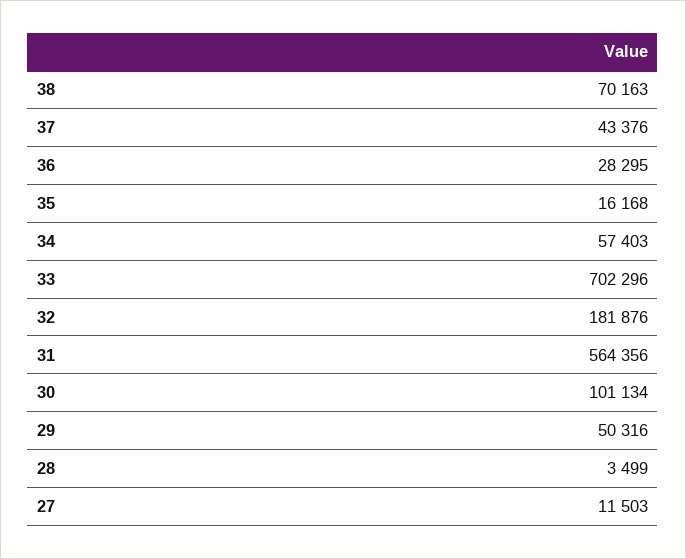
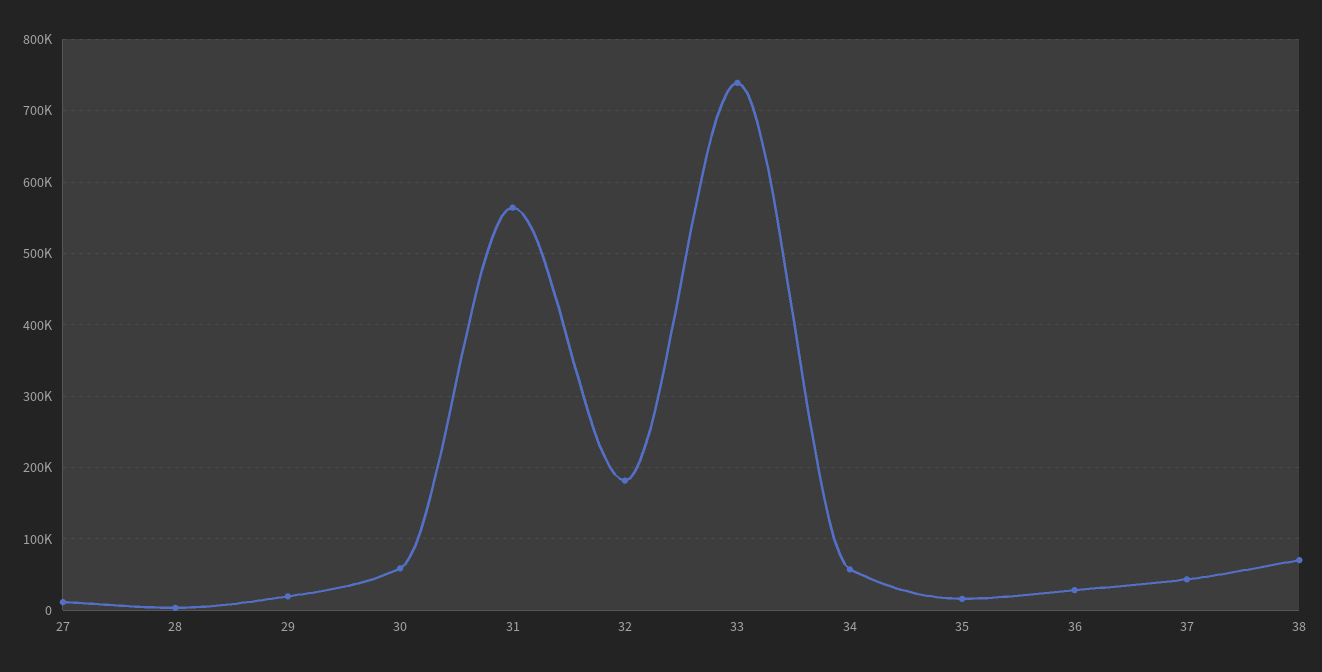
  {
    "38": 70163,
    "37": 43376,
    "36": 28295,
    "35": 16168,
    "34": 57403,
-   "33": 702296,
+   "33": 740000,
    "32": 181876,
    "31": 564356,
-   "30": 101134,
+   "30": 60000,
-   "29": 50316,
+   "29": 20000,
    "28": 3499,
    "27": 11503
  }

